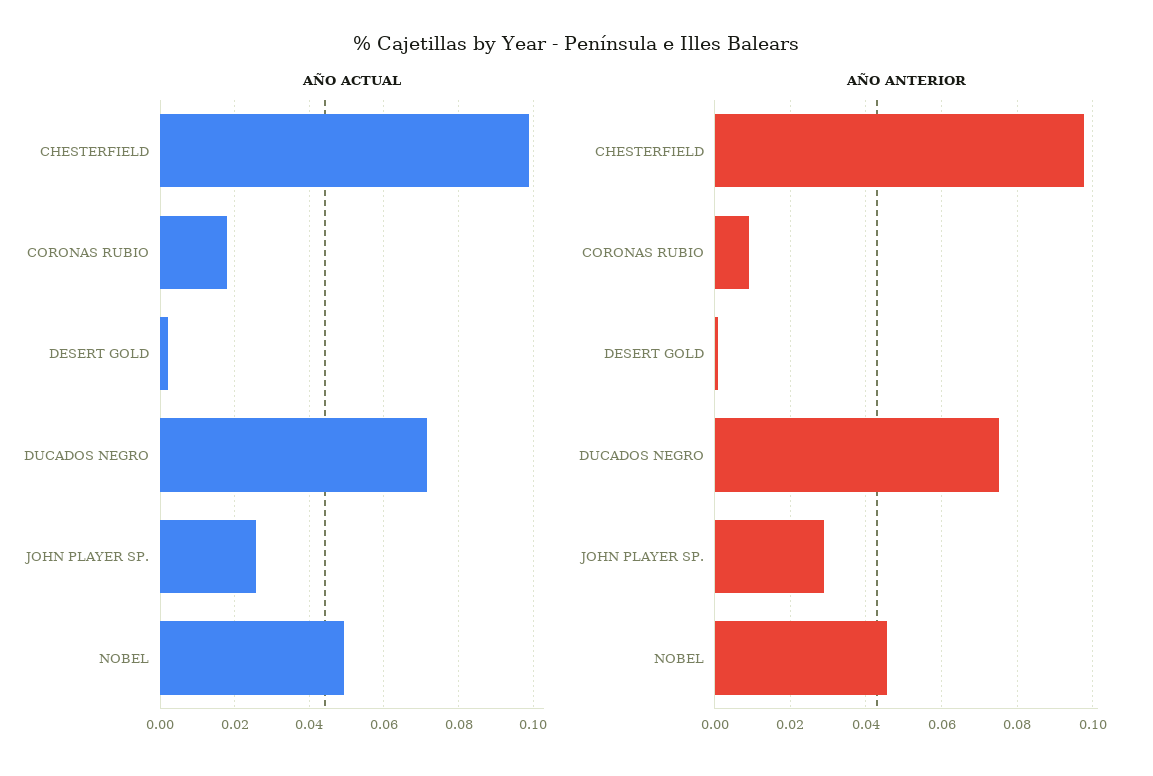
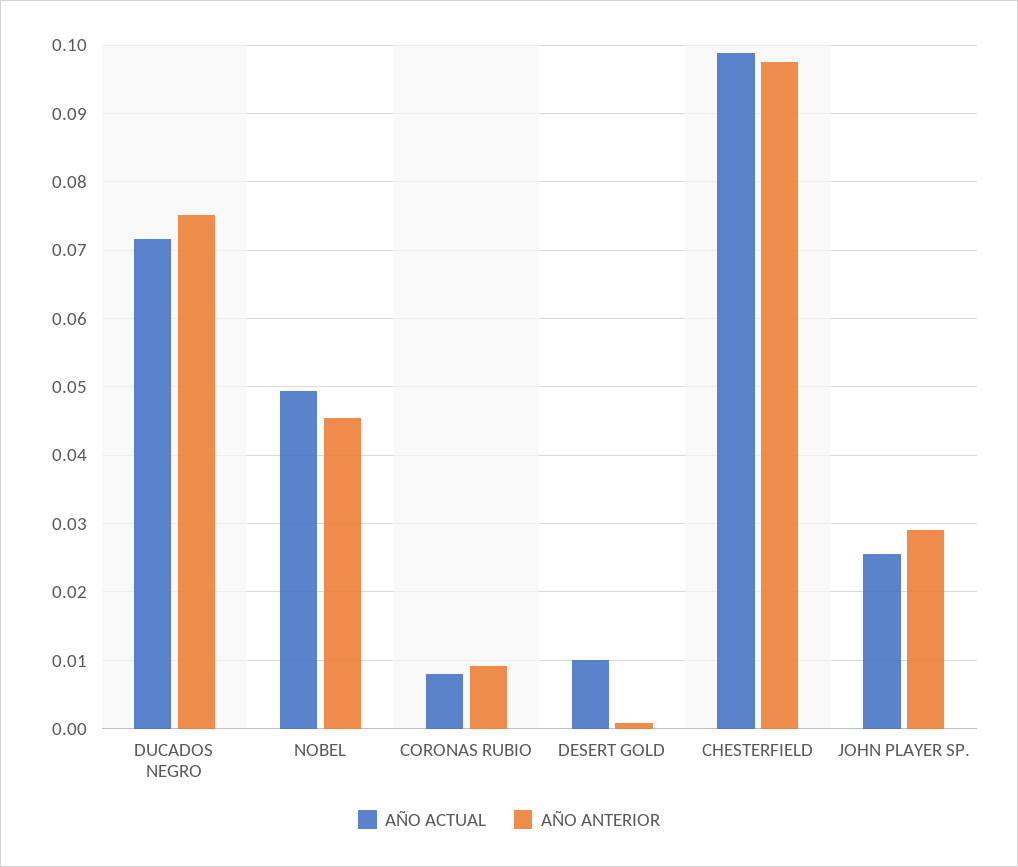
  {
    "AÑO ACTUAL": {
      "CHESTERFIELD": 0.099,
-     "CORONAS RUBIO": 0.018,
+     "CORONAS RUBIO": 0.008,
-     "DESERT GOLD": 0.002,
+     "DESERT GOLD": 0.01,
      "DUCADOS NEGRO": 0.072,
      "JOHN PLAYER SP.": 0.026,
      "NOBEL": 0.049
    },
    "AÑO ANTERIOR": {
      "CHESTERFIELD": 0.098,
      "CORONAS RUBIO": 0.009,
      "DESERT GOLD": 0.001,
      "DUCADOS NEGRO": 0.075,
      "JOHN PLAYER SP.": 0.029,
      "NOBEL": 0.046
    }
  }

